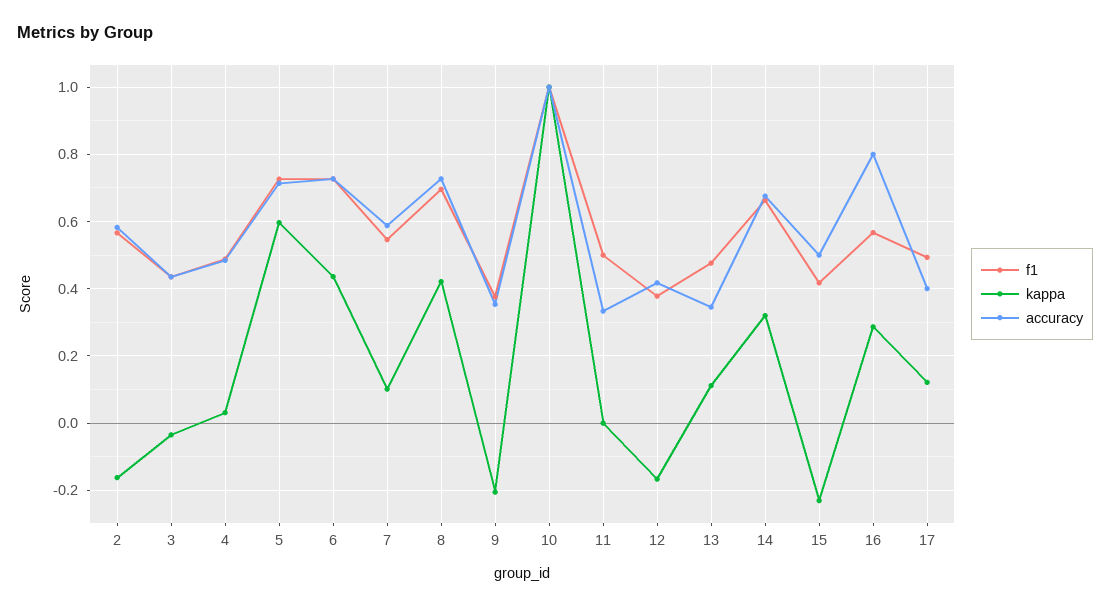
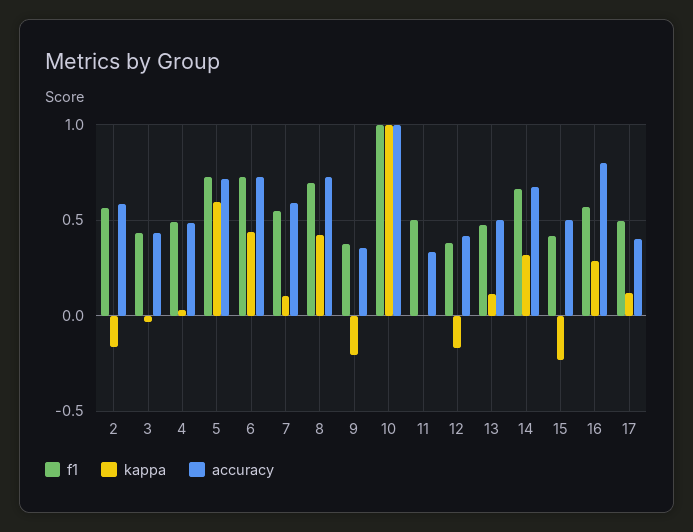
  {
    "f1": {
      "2": 0.56,
      "3": 0.44,
      "4": 0.48,
      "5": 0.72,
      "6": 0.72,
      "7": 0.54,
      "8": 0.7,
      "9": 0.38,
      "10": 1,
      "11": 0.5,
      "12": 0.38,
      "13": 0.48,
      "14": 0.66,
      "15": 0.42,
      "16": 0.56,
      "17": 0.5
    },
    "kappa": {
      "2": -0.16,
      "3": -0.04,
      "4": 0.04,
      "5": 0.6,
      "6": 0.44,
      "7": 0.1,
      "8": 0.42,
      "9": -0.2,
      "10": 1,
      "11": 0,
      "12": -0.16,
      "13": 0.12,
      "14": 0.32,
      "15": -0.24,
      "16": 0.28,
      "17": 0.12
    },
    "accuracy": {
      "2": 0.58,
      "3": 0.44,
      "4": 0.48,
      "5": 0.72,
      "6": 0.72,
      "7": 0.58,
      "8": 0.72,
      "9": 0.36,
      "10": 1,
      "11": 0.34,
      "12": 0.42,
-     "13": 0.34,
+     "13": 0.5,
      "14": 0.68,
      "15": 0.5,
      "16": 0.8,
      "17": 0.4
    }
  }

